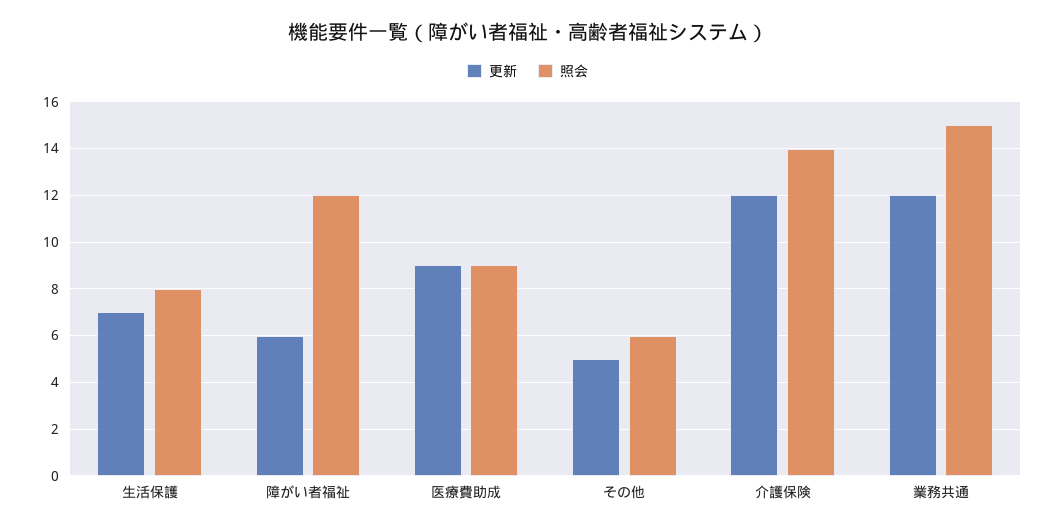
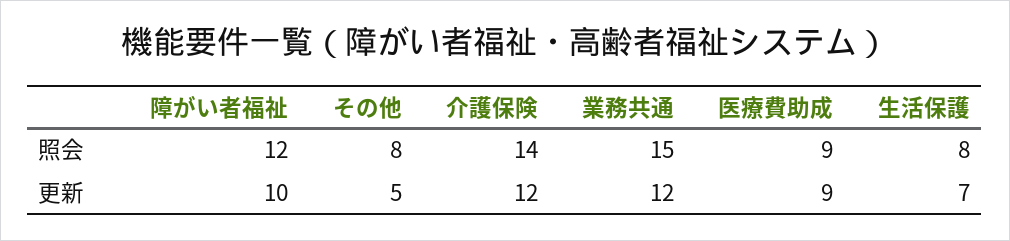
  {
    "更新": {
      "生活保護": 7,
-     "障がい者福祉": 6,
+     "障がい者福祉": 10,
      "医療費助成": 9,
      "その他": 5,
      "介護保険": 12,
      "業務共通": 12
    },
    "照会": {
      "生活保護": 8,
      "障がい者福祉": 12,
      "医療費助成": 9,
-     "その他": 6,
+     "その他": 8,
      "介護保険": 14,
      "業務共通": 15
    }
  }

